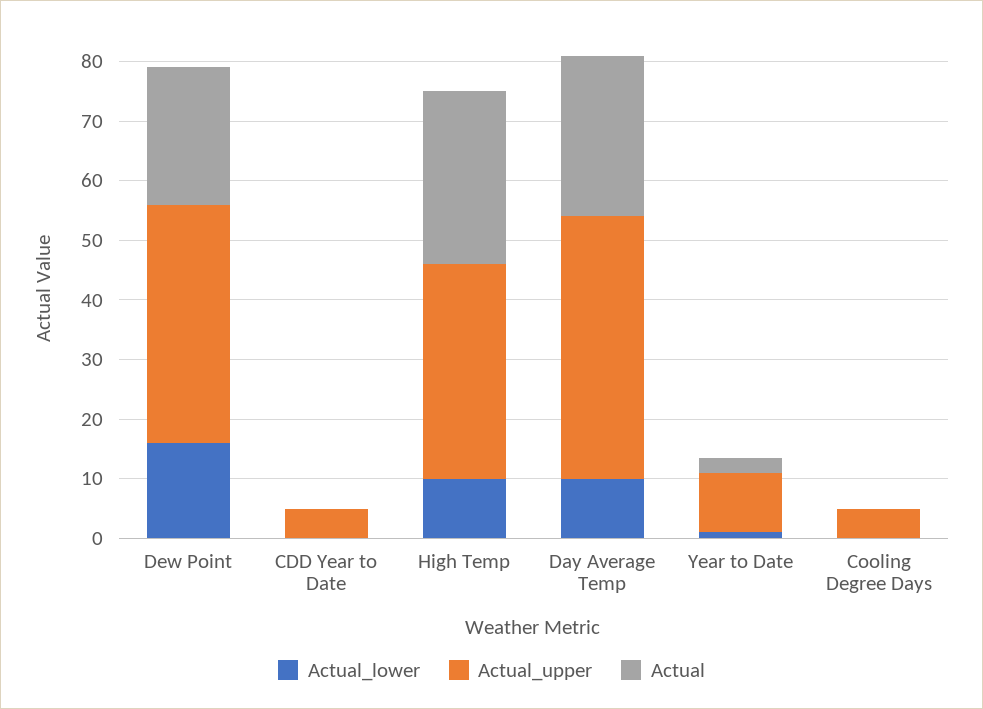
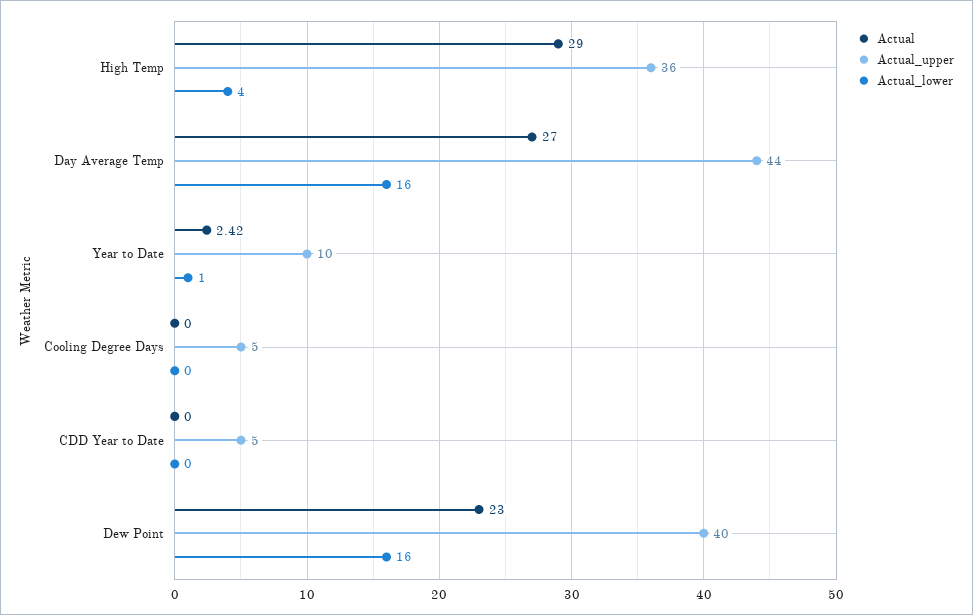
  {
    "Actual_lower": {
      "Dew Point": 16,
      "CDD Year to Date": 0,
-     "High Temp": 10,
+     "High Temp": 4,
-     "Day Average Temp": 10,
+     "Day Average Temp": 16,
      "Year to Date": 1,
      "Cooling Degree Days": 0
    },
    "Actual_upper": {
      "Dew Point": 40,
      "CDD Year to Date": 5,
      "High Temp": 36,
      "Day Average Temp": 44,
      "Year to Date": 10,
      "Cooling Degree Days": 5
    },
    "Actual": {
      "Dew Point": 23,
      "CDD Year to Date": 0,
      "High Temp": 29,
      "Day Average Temp": 27,
      "Year to Date": 2.42,
      "Cooling Degree Days": 0
    }
  }

